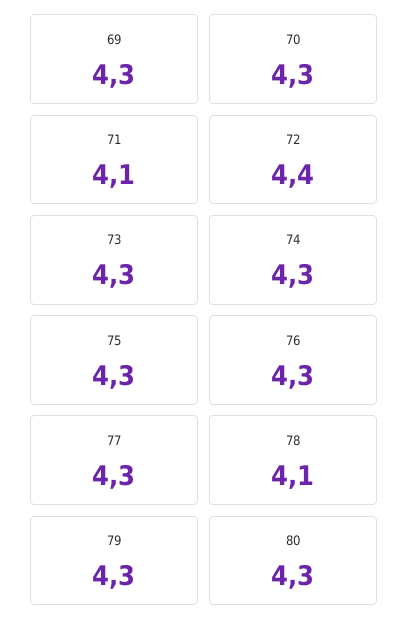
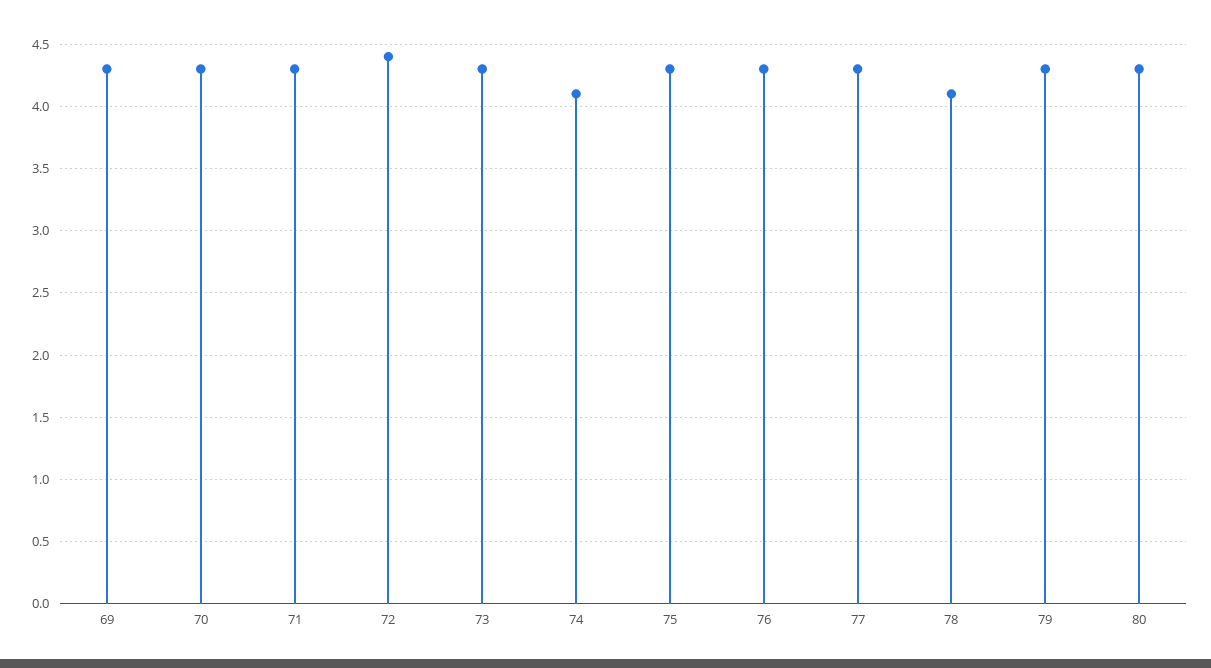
  {
    "69": 4.3,
    "70": 4.3,
-   "71": 4.1,
+   "71": 4.3,
    "72": 4.4,
    "73": 4.3,
-   "74": 4.3,
+   "74": 4.1,
    "75": 4.3,
    "76": 4.3,
    "77": 4.3,
    "78": 4.1,
    "79": 4.3,
    "80": 4.3
  }

